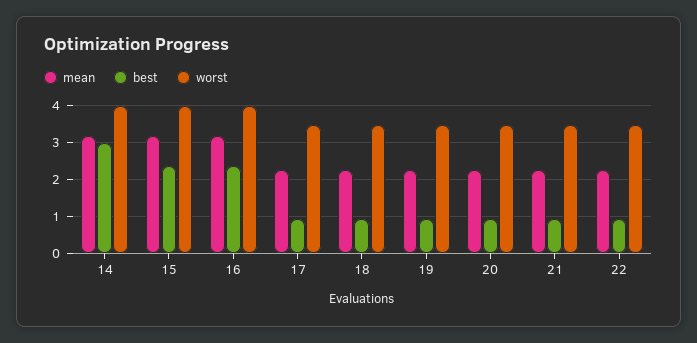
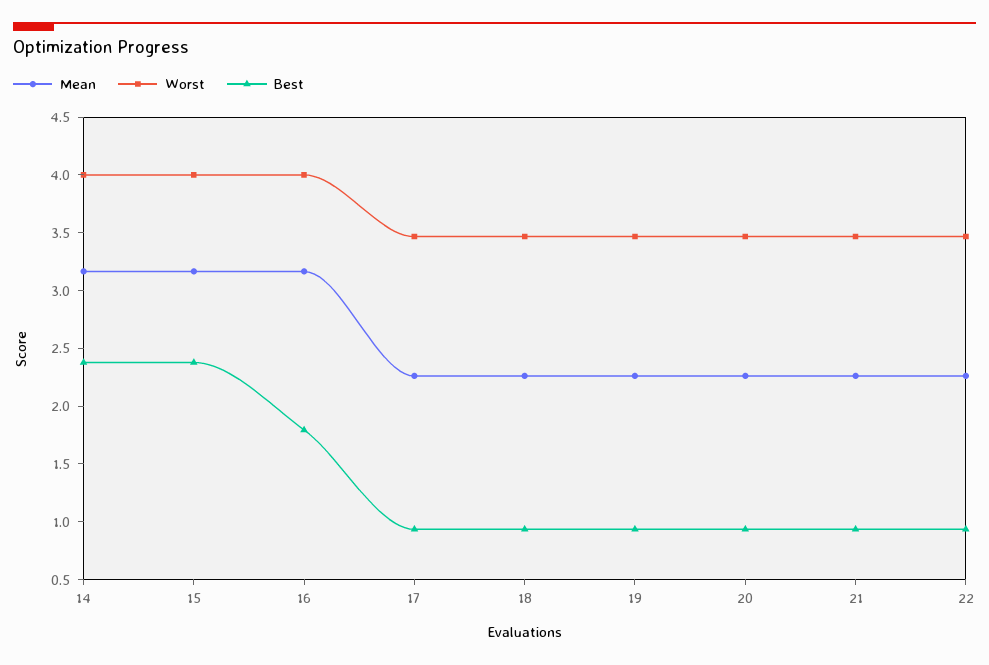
  {
    "mean": {
      "14": 3.2,
      "15": 3.2,
      "16": 3.2,
      "17": 2.3,
      "18": 2.3,
      "19": 2.3,
      "20": 2.3,
      "21": 2.3,
      "22": 2.3
    },
    "best": {
-     "14": 3,
+     "14": 2.4,
      "15": 2.4,
-     "16": 2.4,
+     "16": 1.8,
      "17": 0.9,
      "18": 0.9,
      "19": 0.9,
      "20": 0.9,
      "21": 0.9,
      "22": 0.9
    },
    "worst": {
      "14": 4,
      "15": 4,
      "16": 4,
      "17": 3.5,
      "18": 3.5,
      "19": 3.5,
      "20": 3.5,
      "21": 3.5,
      "22": 3.5
    }
  }

